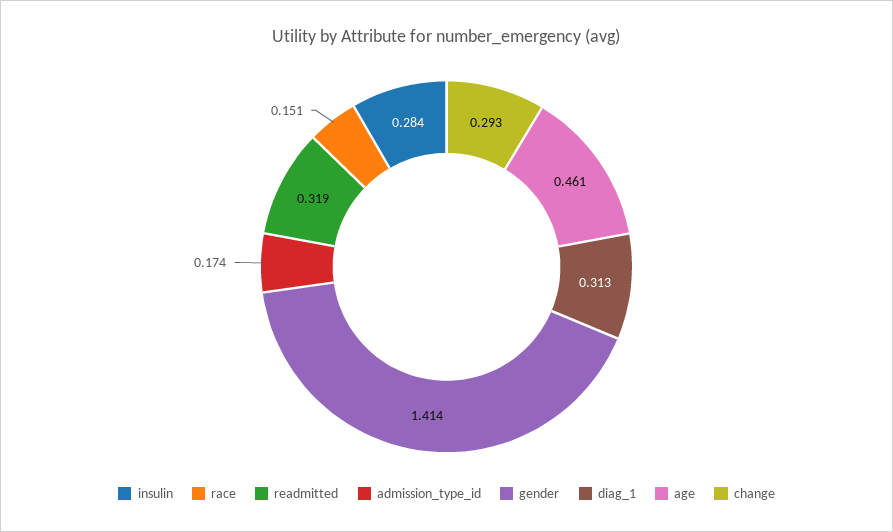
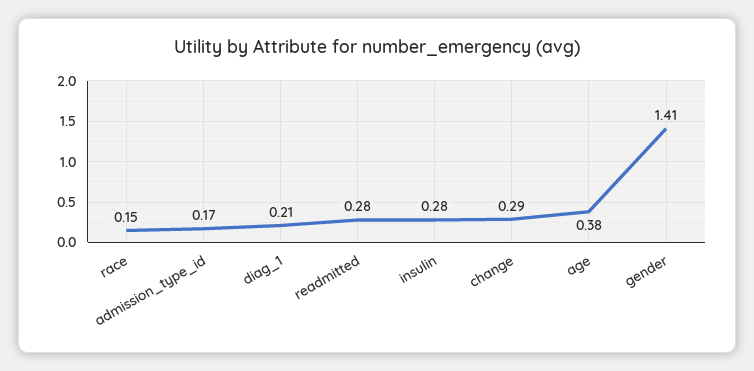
  {
    "insulin": 0.284,
    "race": 0.151,
-   "readmitted": 0.319,
+   "readmitted": 0.28,
    "admission_type_id": 0.174,
    "gender": 1.414,
-   "diag_1": 0.313,
+   "diag_1": 0.21,
-   "age": 0.461,
+   "age": 0.38,
    "change": 0.293
  }

